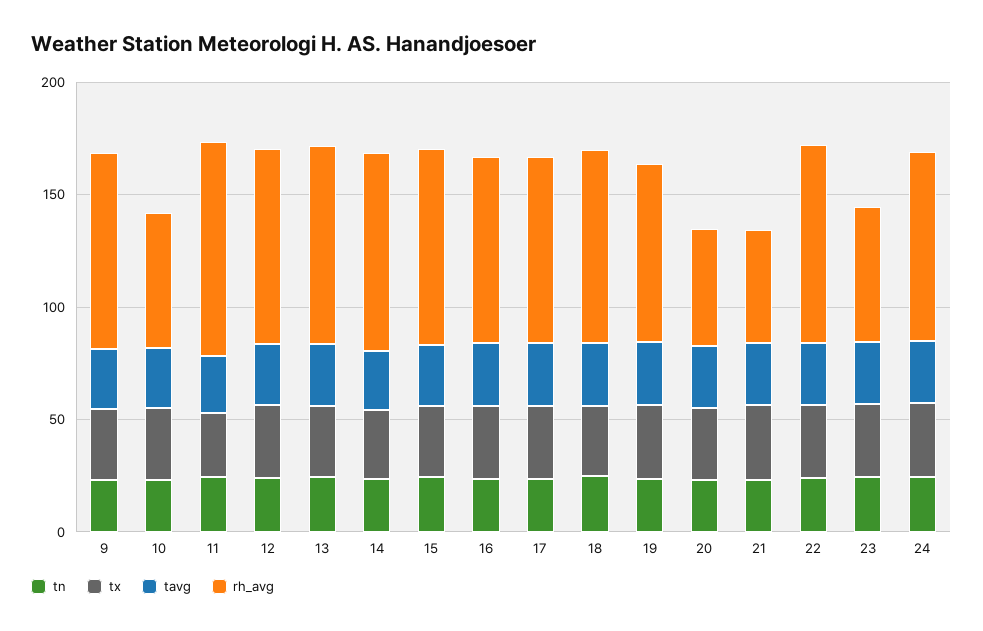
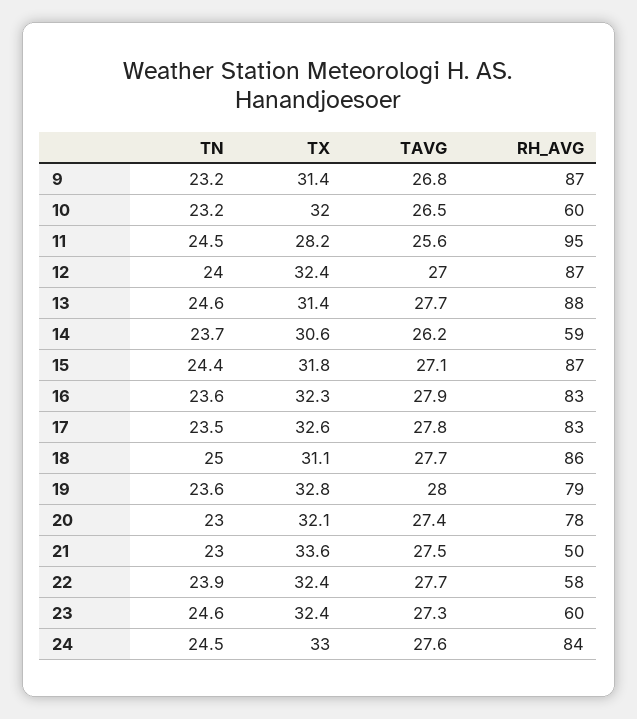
  {
    "tn": {
      "9": 23.2,
      "10": 23.2,
      "11": 24.5,
      "12": 24,
      "13": 24.6,
      "14": 23.7,
      "15": 24.4,
      "16": 23.6,
      "17": 23.5,
      "18": 25,
      "19": 23.6,
      "20": 23,
      "21": 23,
      "22": 23.9,
      "23": 24.6,
      "24": 24.5
    },
    "tx": {
      "9": 31.4,
      "10": 32,
      "11": 28.2,
      "12": 32.4,
      "13": 31.4,
      "14": 30.6,
      "15": 31.8,
      "16": 32.3,
      "17": 32.6,
      "18": 31.1,
      "19": 32.8,
      "20": 32.1,
      "21": 33.6,
      "22": 32.4,
      "23": 32.4,
      "24": 33
    },
    "tavg": {
      "9": 26.8,
      "10": 26.5,
      "11": 25.6,
      "12": 27,
      "13": 27.7,
      "14": 26.2,
      "15": 27.1,
      "16": 27.9,
      "17": 27.8,
      "18": 27.7,
      "19": 28,
      "20": 27.4,
      "21": 27.5,
      "22": 27.7,
      "23": 27.3,
      "24": 27.6
    },
    "rh_avg": {
      "9": 87,
      "10": 60,
      "11": 95,
      "12": 87,
      "13": 88,
-     "14": 90,
+     "14": 59,
      "15": 87,
      "16": 83,
      "17": 83,
      "18": 86,
      "19": 79,
-     "20": 50,
+     "20": 78,
      "21": 50,
-     "22": 90,
+     "22": 58,
      "23": 60,
      "24": 84
    }
  }

